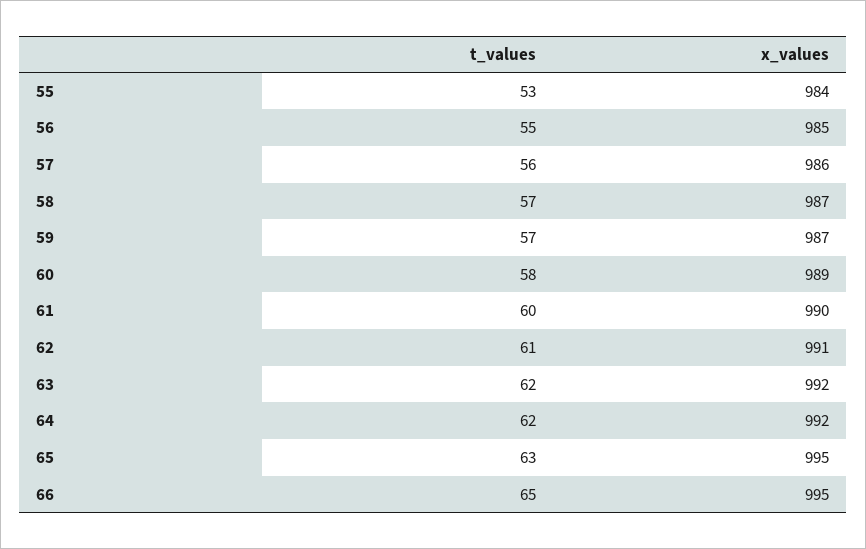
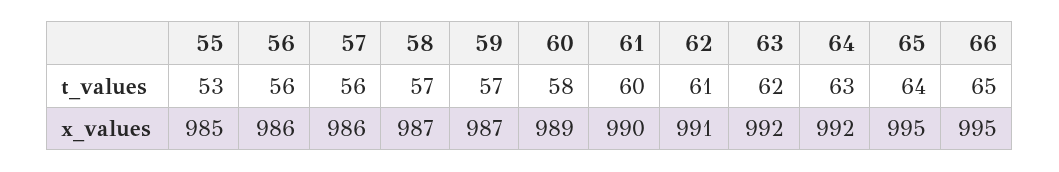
  {
    "t_values": {
      "55": 53,
-     "56": 55,
+     "56": 56,
      "57": 56,
      "58": 57,
      "59": 57,
      "60": 58,
      "61": 60,
      "62": 61,
      "63": 62,
-     "64": 62,
+     "64": 63,
-     "65": 63,
+     "65": 64,
      "66": 65
    },
    "x_values": {
-     "55": 984,
+     "55": 985,
-     "56": 985,
+     "56": 986,
      "57": 986,
      "58": 987,
      "59": 987,
      "60": 989,
      "61": 990,
      "62": 991,
      "63": 992,
      "64": 992,
      "65": 995,
      "66": 995
    }
  }

